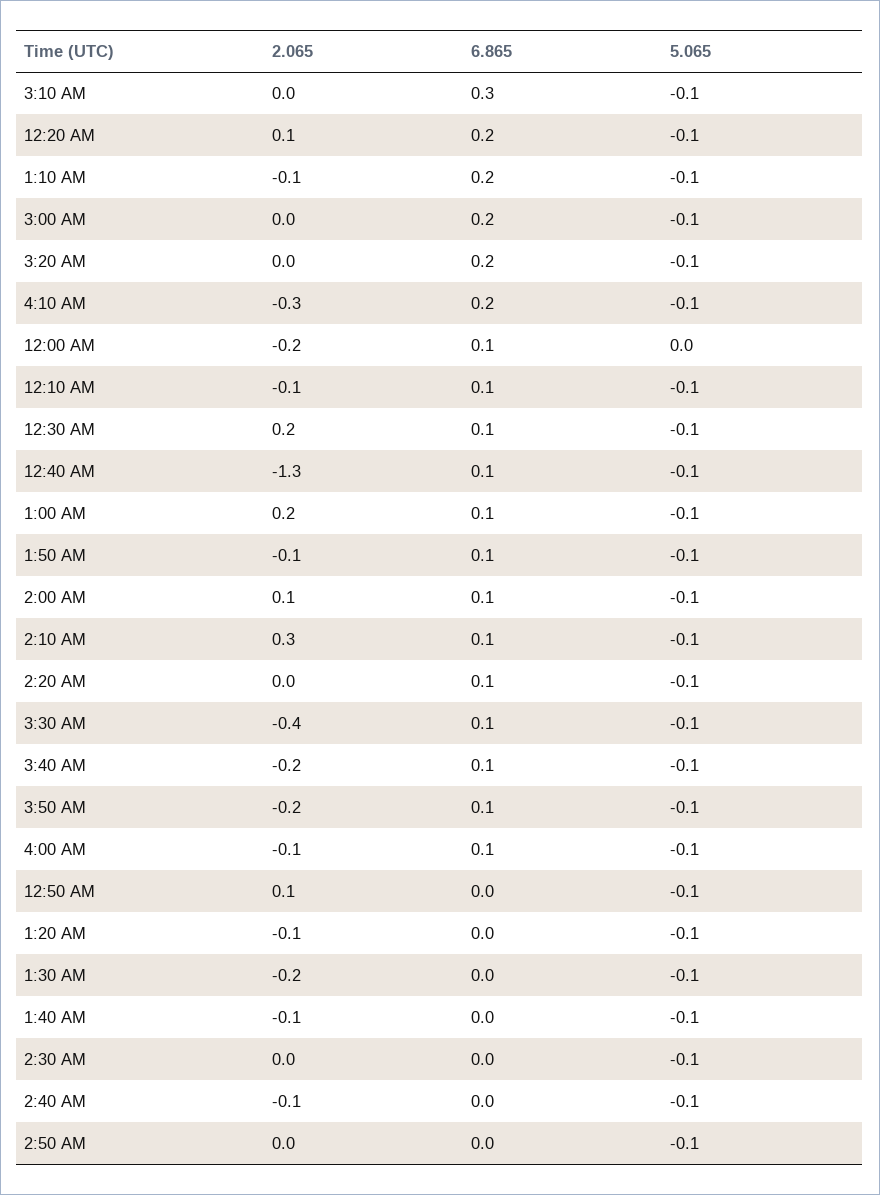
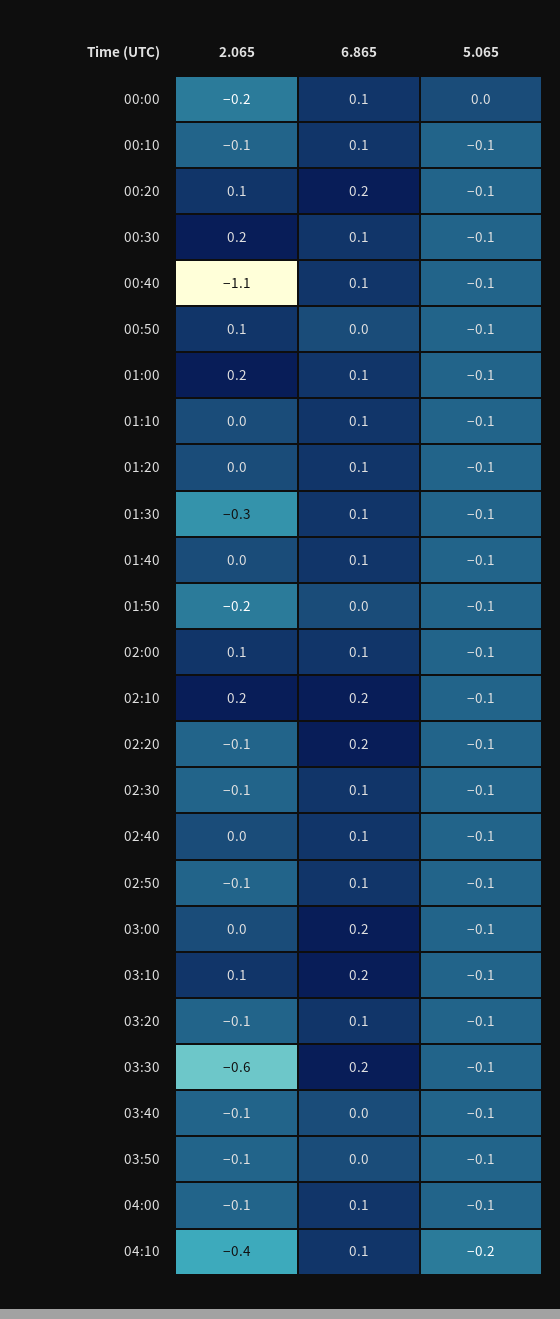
  {
    "2.065": {
-     "3:10 AM": 0,
+     "3:10 AM": 0.1,
      "12:20 AM": 0.1,
-     "1:10 AM": -0.1,
+     "1:10 AM": 0,
      "3:00 AM": 0,
-     "3:20 AM": 0,
+     "3:20 AM": -0.1,
-     "4:10 AM": -0.3,
+     "4:10 AM": -0.4,
      "12:00 AM": -0.2,
      "12:10 AM": -0.1,
      "12:30 AM": 0.2,
-     "12:40 AM": -1.3,
+     "12:40 AM": -1.1,
      "1:00 AM": 0.2,
-     "1:50 AM": -0.1,
+     "1:50 AM": -0.2,
      "2:00 AM": 0.1,
-     "2:10 AM": 0.3,
+     "2:10 AM": 0.2,
-     "2:20 AM": 0,
+     "2:20 AM": -0.1,
-     "3:30 AM": -0.4,
+     "3:30 AM": -0.6,
-     "3:40 AM": -0.2,
+     "3:40 AM": -0.1,
-     "3:50 AM": -0.2,
+     "3:50 AM": -0.1,
      "4:00 AM": -0.1,
      "12:50 AM": 0.1,
-     "1:20 AM": -0.1,
+     "1:20 AM": 0,
-     "1:30 AM": -0.2,
+     "1:30 AM": -0.3,
-     "1:40 AM": -0.1,
+     "1:40 AM": 0,
-     "2:30 AM": 0,
+     "2:30 AM": -0.1,
-     "2:40 AM": -0.1,
+     "2:40 AM": 0,
-     "2:50 AM": 0
+     "2:50 AM": -0.1
    },
    "6.865": {
-     "3:10 AM": 0.3,
+     "3:10 AM": 0.2,
      "12:20 AM": 0.2,
-     "1:10 AM": 0.2,
+     "1:10 AM": 0.1,
      "3:00 AM": 0.2,
-     "3:20 AM": 0.2,
+     "3:20 AM": 0.1,
-     "4:10 AM": 0.2,
+     "4:10 AM": 0.1,
      "12:00 AM": 0.1,
      "12:10 AM": 0.1,
      "12:30 AM": 0.1,
      "12:40 AM": 0.1,
      "1:00 AM": 0.1,
-     "1:50 AM": 0.1,
+     "1:50 AM": 0,
      "2:00 AM": 0.1,
-     "2:10 AM": 0.1,
+     "2:10 AM": 0.2,
-     "2:20 AM": 0.1,
+     "2:20 AM": 0.2,
-     "3:30 AM": 0.1,
+     "3:30 AM": 0.2,
-     "3:40 AM": 0.1,
+     "3:40 AM": 0,
-     "3:50 AM": 0.1,
+     "3:50 AM": 0,
      "4:00 AM": 0.1,
      "12:50 AM": 0,
-     "1:20 AM": 0,
+     "1:20 AM": 0.1,
-     "1:30 AM": 0,
+     "1:30 AM": 0.1,
-     "1:40 AM": 0,
+     "1:40 AM": 0.1,
-     "2:30 AM": 0,
+     "2:30 AM": 0.1,
-     "2:40 AM": 0,
+     "2:40 AM": 0.1,
-     "2:50 AM": 0
+     "2:50 AM": 0.1
    },
    "5.065": {
      "3:10 AM": -0.1,
      "12:20 AM": -0.1,
      "1:10 AM": -0.1,
      "3:00 AM": -0.1,
      "3:20 AM": -0.1,
-     "4:10 AM": -0.1,
+     "4:10 AM": -0.2,
      "12:00 AM": 0,
      "12:10 AM": -0.1,
      "12:30 AM": -0.1,
      "12:40 AM": -0.1,
      "1:00 AM": -0.1,
      "1:50 AM": -0.1,
      "2:00 AM": -0.1,
      "2:10 AM": -0.1,
      "2:20 AM": -0.1,
      "3:30 AM": -0.1,
      "3:40 AM": -0.1,
      "3:50 AM": -0.1,
      "4:00 AM": -0.1,
      "12:50 AM": -0.1,
      "1:20 AM": -0.1,
      "1:30 AM": -0.1,
      "1:40 AM": -0.1,
      "2:30 AM": -0.1,
      "2:40 AM": -0.1,
      "2:50 AM": -0.1
    }
  }

